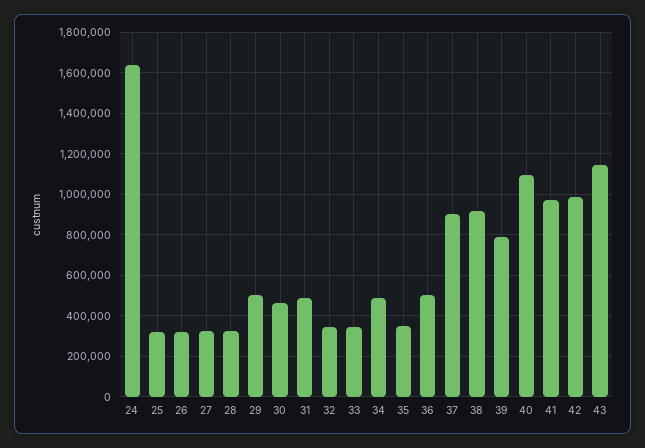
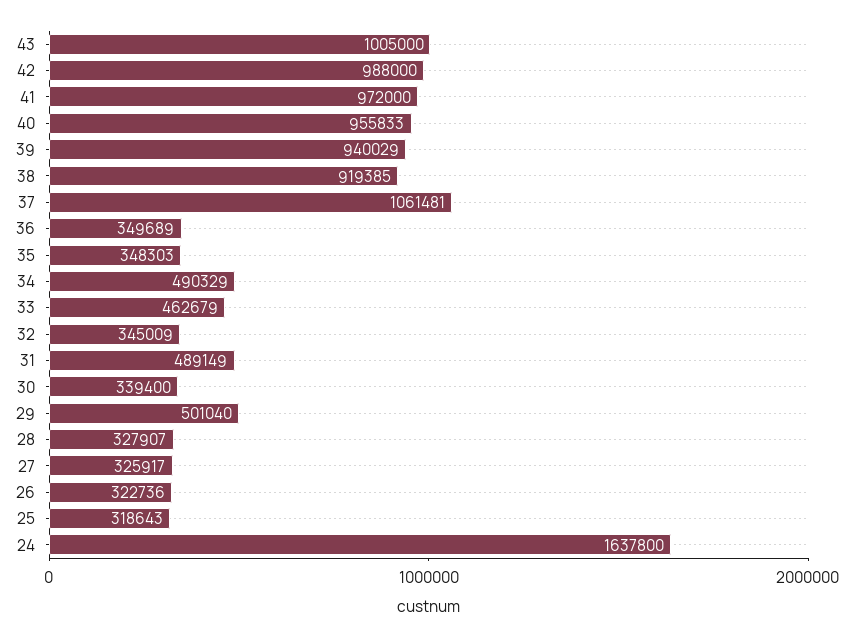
  {
    "24": 1637800,
    "25": 318643,
    "26": 322736,
    "27": 325917,
    "28": 327907,
    "29": 501040,
-   "30": 450000,
+   "30": 339400,
    "31": 489149,
    "32": 345009,
-   "33": 350000,
+   "33": 462679,
    "34": 490329,
    "35": 348303,
-   "36": 500000,
+   "36": 349689,
-   "37": 900000,
+   "37": 1061481,
    "38": 919385,
-   "39": 800000,
+   "39": 940029,
-   "40": 1100000,
+   "40": 955833,
    "41": 972000,
    "42": 988000,
-   "43": 1150000
+   "43": 1005000
  }

